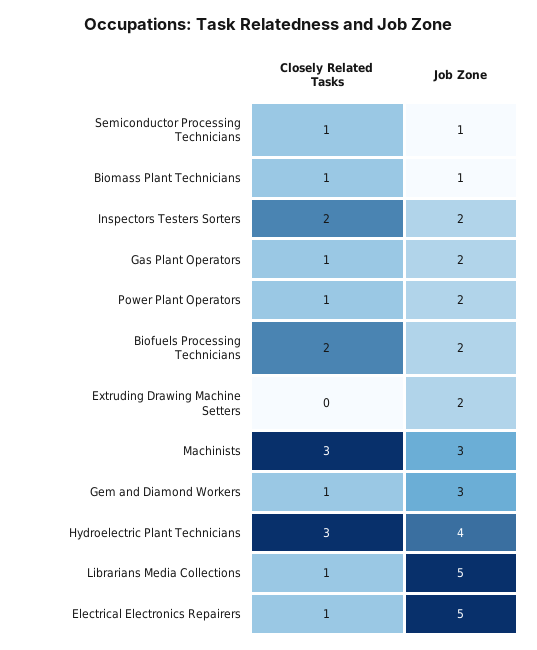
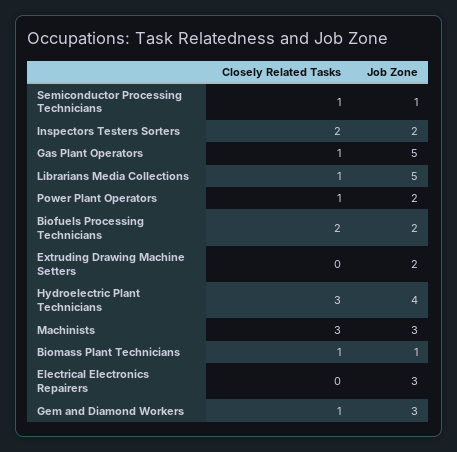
  {
    "Closely Related Tasks": {
      "Semiconductor Processing Technicians": 1,
      "Biomass Plant Technicians": 1,
      "Inspectors Testers Sorters": 2,
      "Gas Plant Operators": 1,
      "Power Plant Operators": 1,
      "Biofuels Processing Technicians": 2,
      "Extruding Drawing Machine Setters": 0,
      "Machinists": 3,
      "Gem and Diamond Workers": 1,
      "Hydroelectric Plant Technicians": 3,
      "Librarians Media Collections": 1,
-     "Electrical Electronics Repairers": 1
+     "Electrical Electronics Repairers": 0
    },
    "Job Zone": {
      "Semiconductor Processing Technicians": 1,
      "Biomass Plant Technicians": 1,
      "Inspectors Testers Sorters": 2,
-     "Gas Plant Operators": 2,
+     "Gas Plant Operators": 5,
      "Power Plant Operators": 2,
      "Biofuels Processing Technicians": 2,
      "Extruding Drawing Machine Setters": 2,
      "Machinists": 3,
      "Gem and Diamond Workers": 3,
      "Hydroelectric Plant Technicians": 4,
      "Librarians Media Collections": 5,
-     "Electrical Electronics Repairers": 5
+     "Electrical Electronics Repairers": 3
    }
  }

